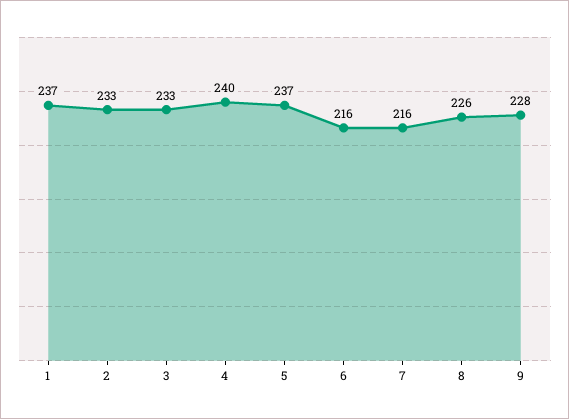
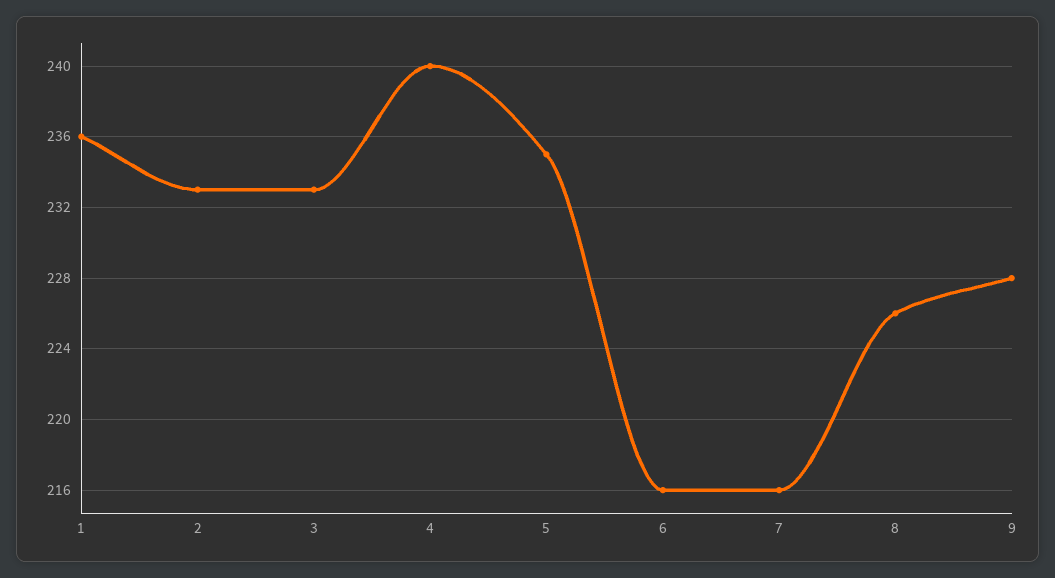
  {
-   "1": 237,
+   "1": 236,
    "2": 233,
    "3": 233,
    "4": 240,
-   "5": 237,
+   "5": 235,
    "6": 216,
    "7": 216,
    "8": 226,
    "9": 228
  }

